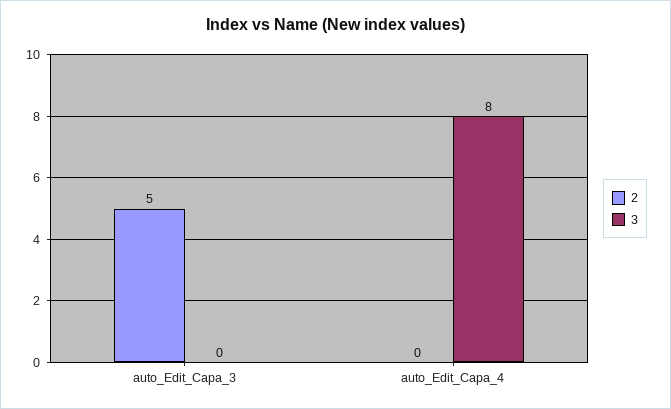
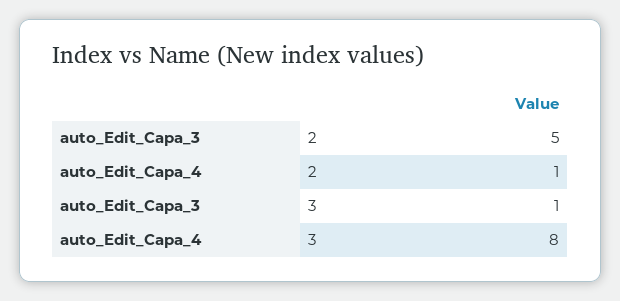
  {
    "2": {
      "auto_Edit_Capa_3": 5,
-     "auto_Edit_Capa_4": 0
+     "auto_Edit_Capa_4": 1
    },
    "3": {
-     "auto_Edit_Capa_3": 0,
+     "auto_Edit_Capa_3": 1,
      "auto_Edit_Capa_4": 8
    }
  }

